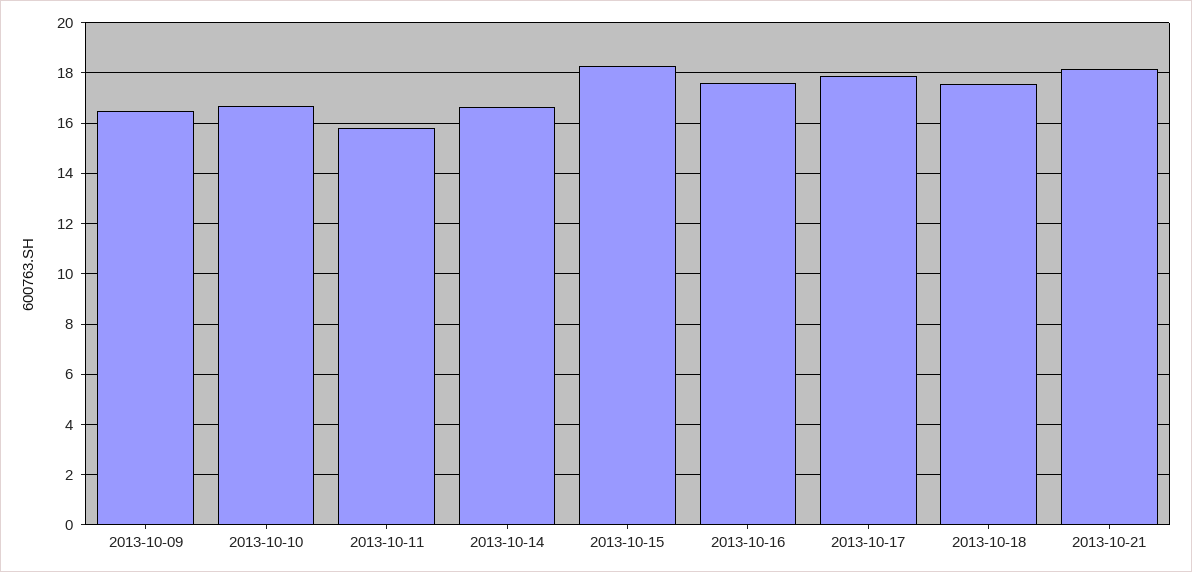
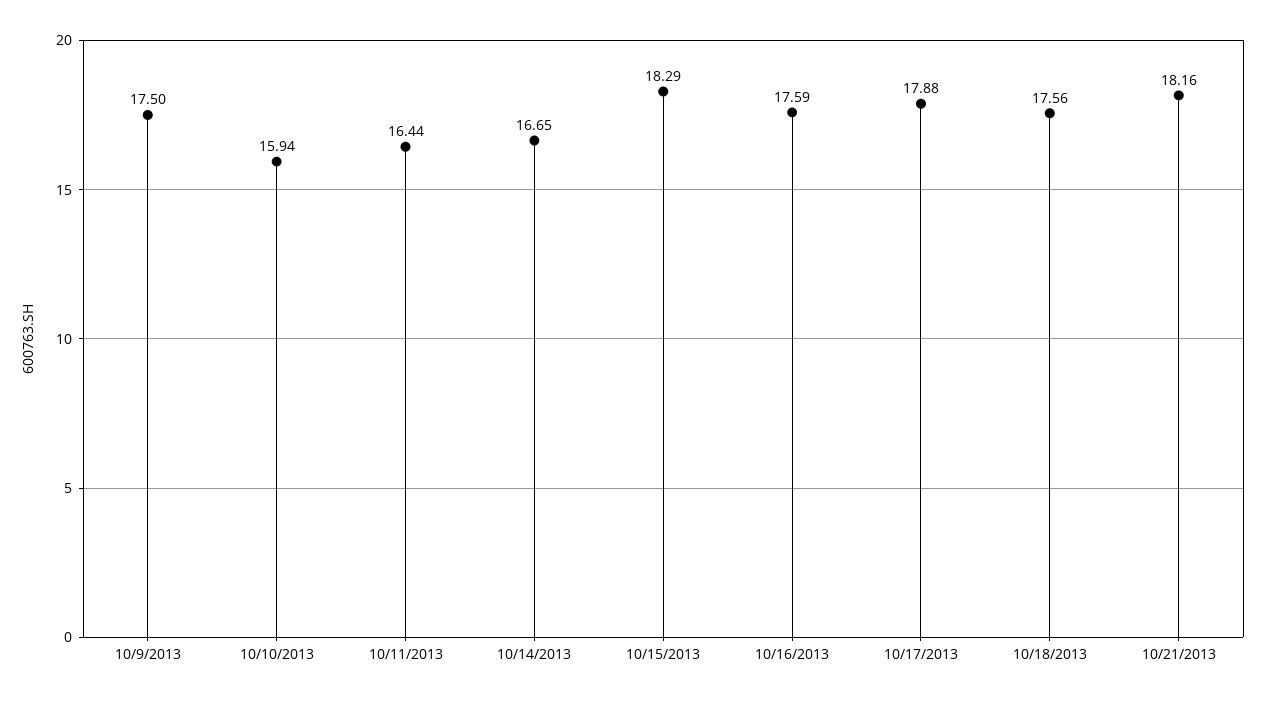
  {
-   "2013-10-09": 16.5,
+   "2013-10-09": 17.5,
-   "2013-10-10": 16.75,
+   "2013-10-10": 15.94,
-   "2013-10-11": 15.75,
+   "2013-10-11": 16.44,
    "2013-10-14": 16.65,
    "2013-10-15": 18.29,
    "2013-10-16": 17.59,
    "2013-10-17": 17.88,
    "2013-10-18": 17.56,
    "2013-10-21": 18.16
  }

